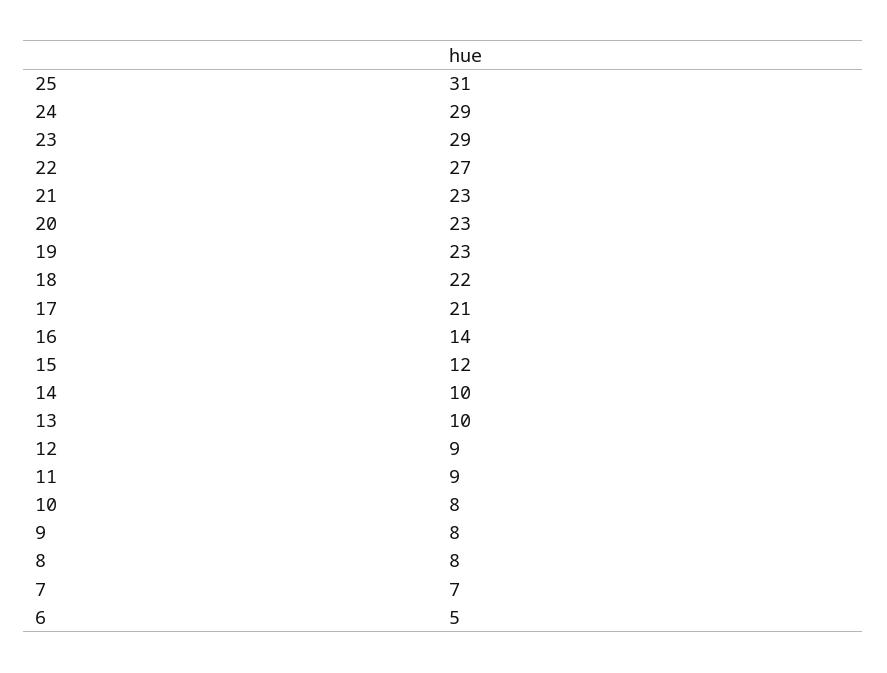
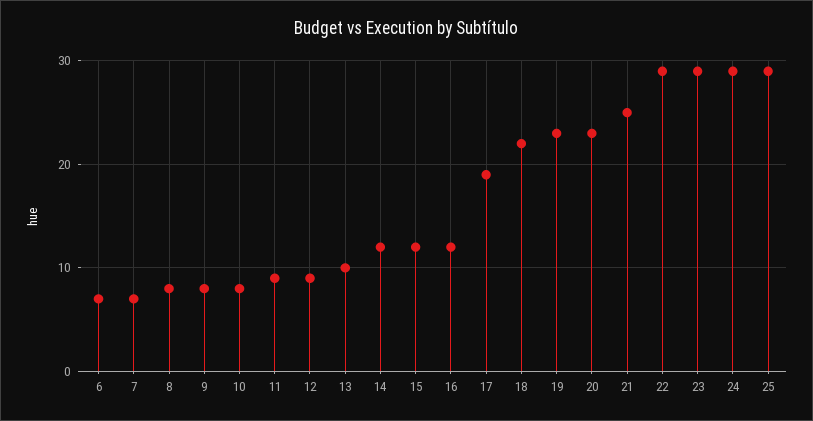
  {
-   "25": 31,
+   "25": 29,
    "24": 29,
    "23": 29,
-   "22": 27,
+   "22": 29,
-   "21": 23,
+   "21": 25,
    "20": 23,
    "19": 23,
    "18": 22,
-   "17": 21,
+   "17": 19,
-   "16": 14,
+   "16": 12,
    "15": 12,
-   "14": 10,
+   "14": 12,
    "13": 10,
    "12": 9,
    "11": 9,
    "10": 8,
    "9": 8,
    "8": 8,
    "7": 7,
-   "6": 5
+   "6": 7
  }

